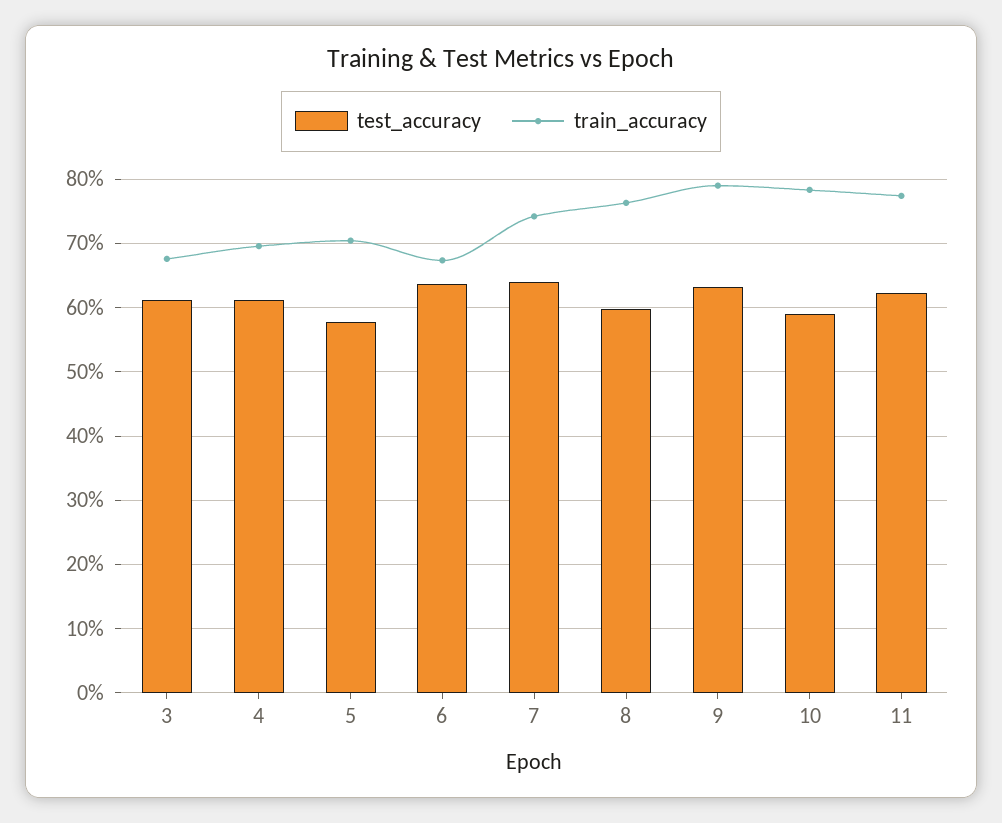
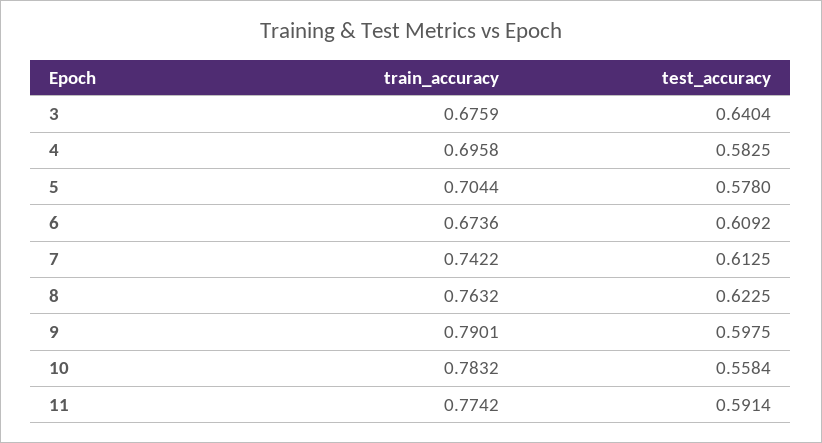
  {
    "test_accuracy": {
-     "3": 0.61,
+     "3": 0.6404,
-     "4": 0.61,
+     "4": 0.5825,
      "5": 0.578,
-     "6": 0.64,
+     "6": 0.6092,
-     "7": 0.64,
+     "7": 0.6125,
-     "8": 0.6,
+     "8": 0.6225,
-     "9": 0.63,
+     "9": 0.5975,
-     "10": 0.59,
+     "10": 0.5584,
-     "11": 0.62
+     "11": 0.5914
    },
    "train_accuracy": {
      "3": 0.6759,
      "4": 0.6958,
      "5": 0.7044,
      "6": 0.6736,
      "7": 0.7422,
      "8": 0.7632,
      "9": 0.7901,
      "10": 0.7832,
      "11": 0.7742
    }
  }

